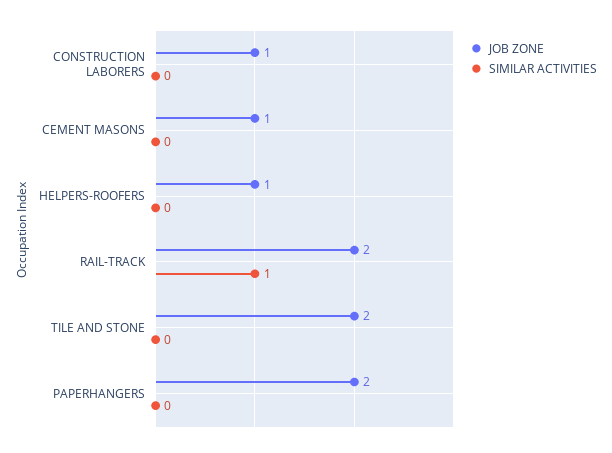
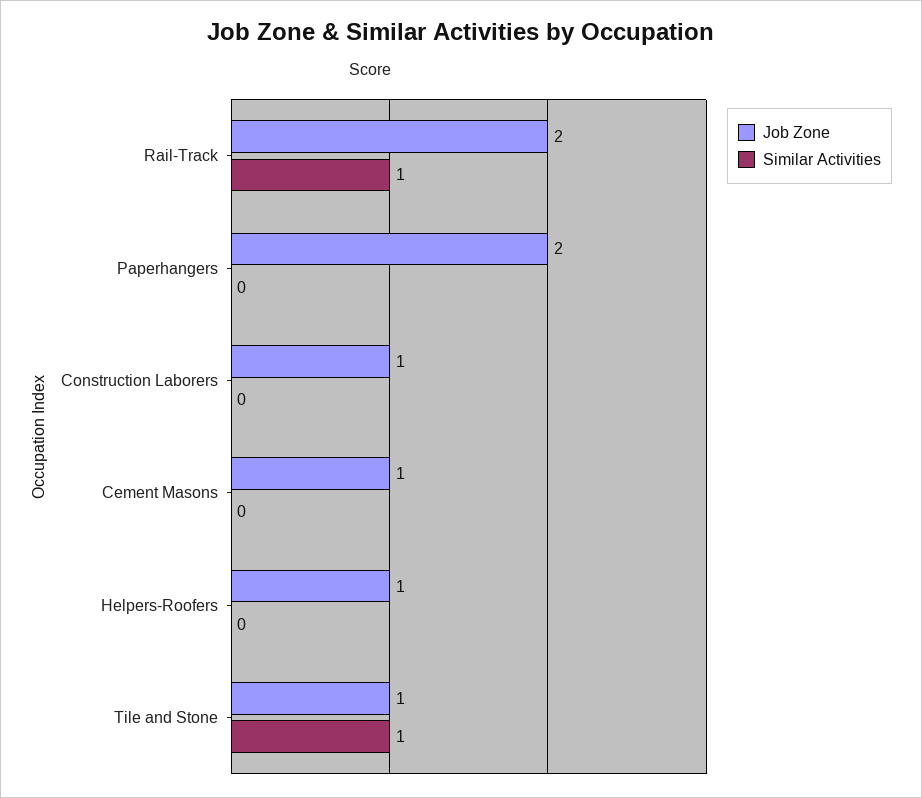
  {
    "JOB ZONE": {
      "CONSTRUCTION LABORERS": 1,
      "CEMENT MASONS": 1,
      "HELPERS-ROOFERS": 1,
      "RAIL-TRACK": 2,
-     "TILE AND STONE": 2,
+     "TILE AND STONE": 1,
      "PAPERHANGERS": 2
    },
    "SIMILAR ACTIVITIES": {
      "CONSTRUCTION LABORERS": 0,
      "CEMENT MASONS": 0,
      "HELPERS-ROOFERS": 0,
      "RAIL-TRACK": 1,
-     "TILE AND STONE": 0,
+     "TILE AND STONE": 1,
      "PAPERHANGERS": 0
    }
  }

